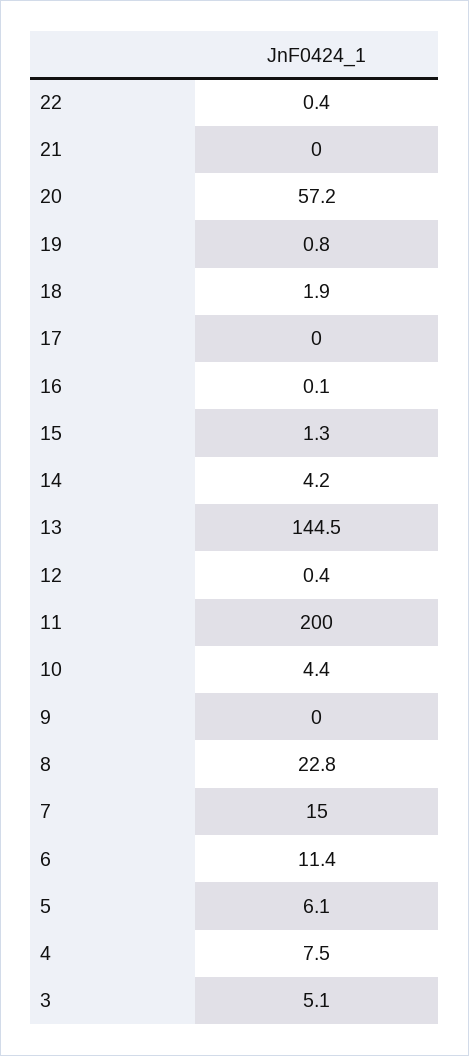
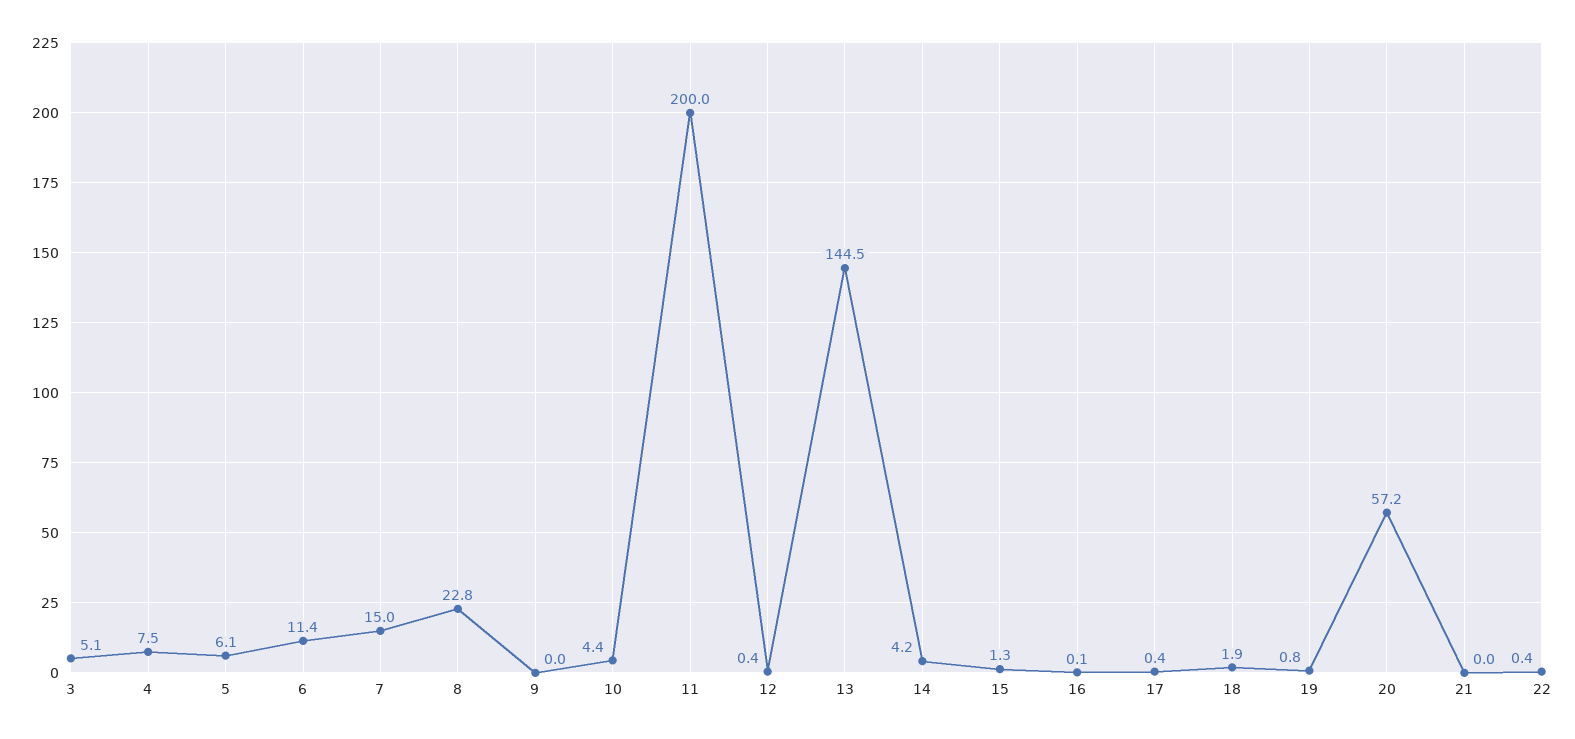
  {
    "22": 0.4,
    "21": 0,
    "20": 57.2,
    "19": 0.8,
    "18": 1.9,
-   "17": 0,
+   "17": 0.4,
    "16": 0.1,
    "15": 1.3,
    "14": 4.2,
    "13": 144.5,
    "12": 0.4,
    "11": 200,
    "10": 4.4,
    "9": 0,
    "8": 22.8,
    "7": 15,
    "6": 11.4,
    "5": 6.1,
    "4": 7.5,
    "3": 5.1
  }

